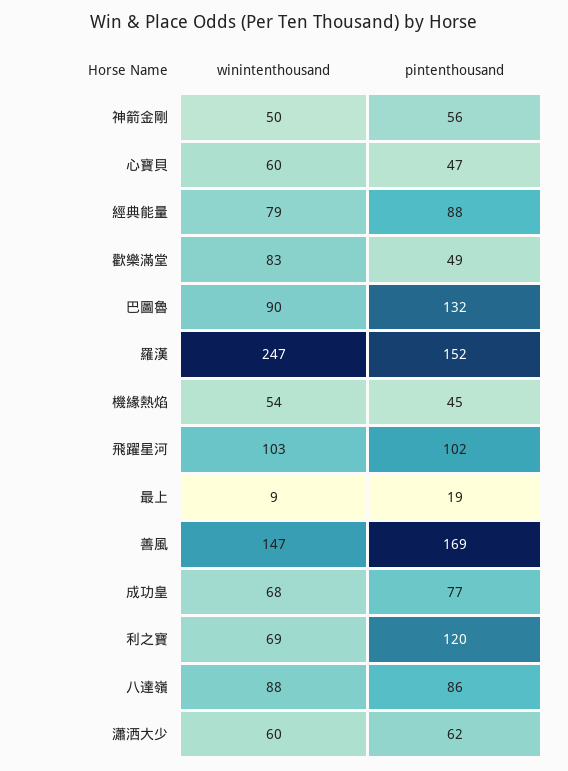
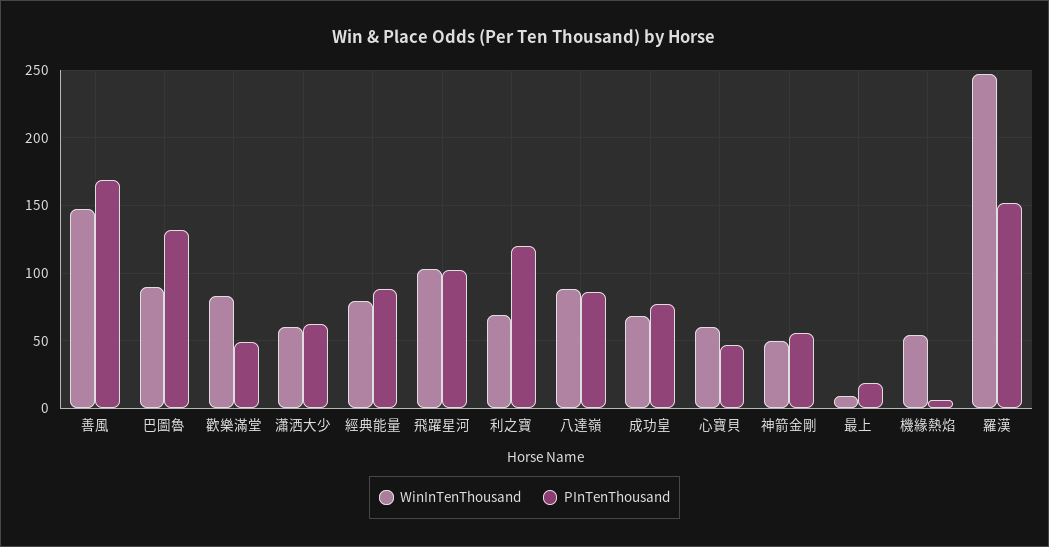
  {
    "winintenthousand": {
      "神箭金剛": 50,
      "心寶貝": 60,
      "經典能量": 79,
      "歡樂滿堂": 83,
      "巴圖魯": 90,
      "羅漢": 247,
      "機緣熱焰": 54,
      "飛躍星河": 103,
      "最上": 9,
      "善風": 147,
      "成功皇": 68,
      "利之寶": 69,
      "八達嶺": 88,
      "瀟洒大少": 60
    },
    "pintenthousand": {
      "神箭金剛": 56,
      "心寶貝": 47,
      "經典能量": 88,
      "歡樂滿堂": 49,
      "巴圖魯": 132,
      "羅漢": 152,
-     "機緣熱焰": 45,
+     "機緣熱焰": 5,
      "飛躍星河": 102,
      "最上": 19,
      "善風": 169,
      "成功皇": 77,
      "利之寶": 120,
      "八達嶺": 86,
      "瀟洒大少": 62
    }
  }

